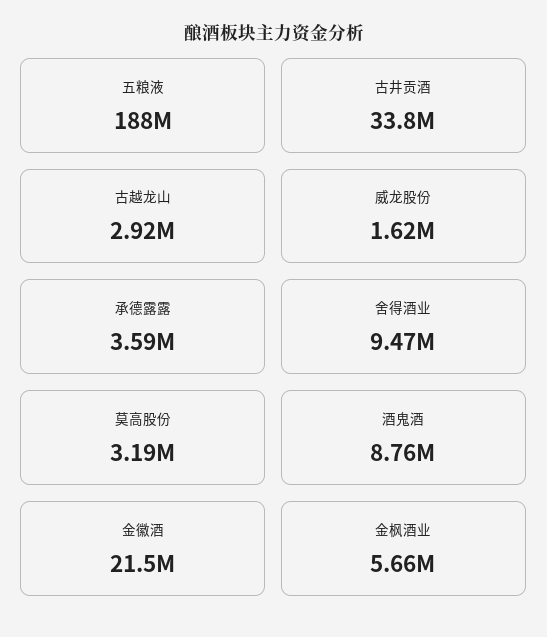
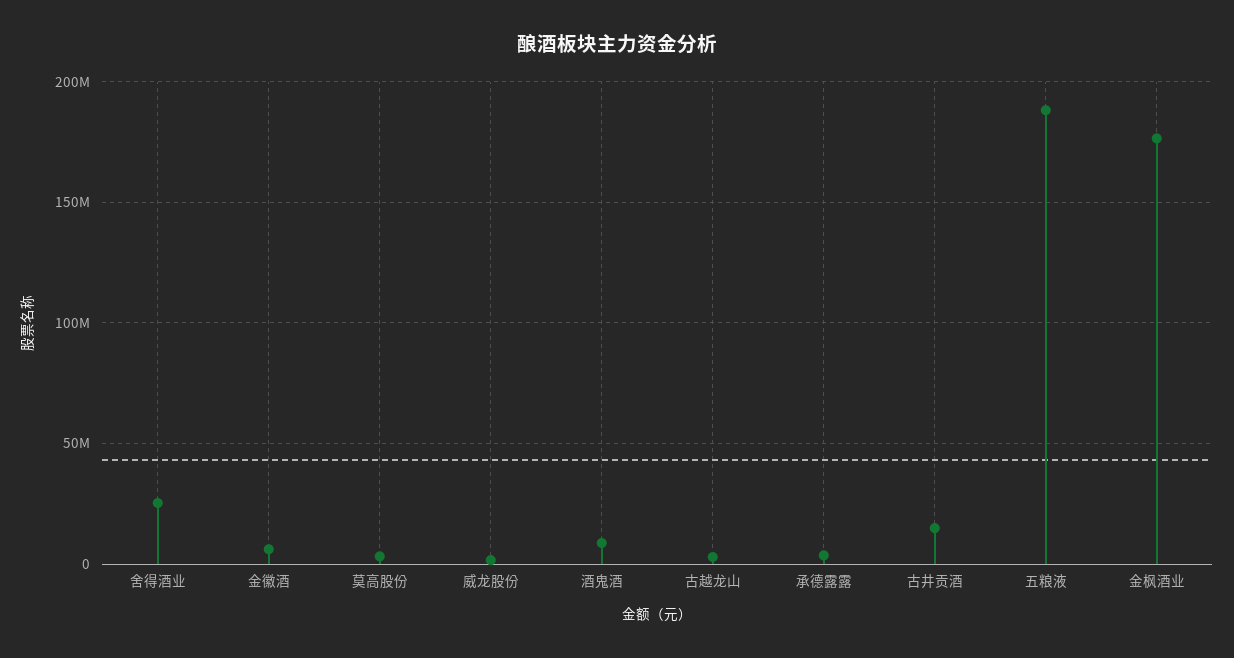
  {
    "五粮液": 188000000,
-   "古井贡酒": 33800000,
+   "古井贡酒": 15000000,
    "古越龙山": 2920000,
    "威龙股份": 1620000,
    "承德露露": 3590000,
-   "舍得酒业": 9470000,
+   "舍得酒业": 25000000,
    "莫高股份": 3190000,
    "酒鬼酒": 8760000,
-   "金徽酒": 21500000,
+   "金徽酒": 5000000,
-   "金枫酒业": 5660000
+   "金枫酒业": 175000000
  }

